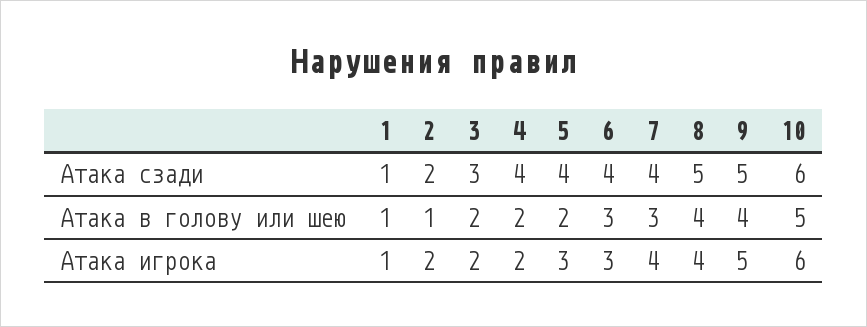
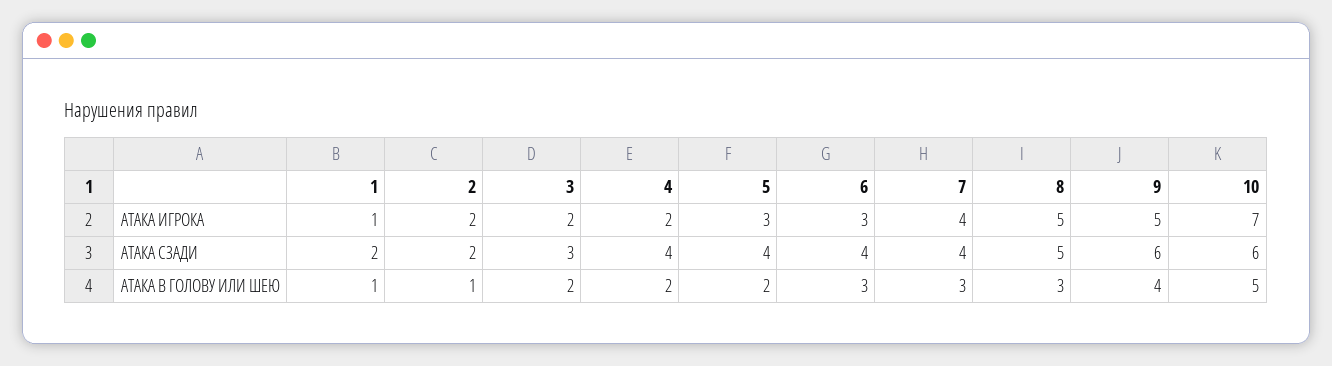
  {
    "1": {
-     "Атака сзади": 1,
+     "Атака сзади": 2,
      "Атака в голову или шею": 1,
      "Атака игрока": 1
    },
    "2": {
      "Атака сзади": 2,
      "Атака в голову или шею": 1,
      "Атака игрока": 2
    },
    "3": {
      "Атака сзади": 3,
      "Атака в голову или шею": 2,
      "Атака игрока": 2
    },
    "4": {
      "Атака сзади": 4,
      "Атака в голову или шею": 2,
      "Атака игрока": 2
    },
    "5": {
      "Атака сзади": 4,
      "Атака в голову или шею": 2,
      "Атака игрока": 3
    },
    "6": {
      "Атака сзади": 4,
      "Атака в голову или шею": 3,
      "Атака игрока": 3
    },
    "7": {
      "Атака сзади": 4,
      "Атака в голову или шею": 3,
      "Атака игрока": 4
    },
    "8": {
      "Атака сзади": 5,
-     "Атака в голову или шею": 4,
+     "Атака в голову или шею": 3,
-     "Атака игрока": 4
+     "Атака игрока": 5
    },
    "9": {
-     "Атака сзади": 5,
+     "Атака сзади": 6,
      "Атака в голову или шею": 4,
      "Атака игрока": 5
    },
    "10": {
      "Атака сзади": 6,
      "Атака в голову или шею": 5,
-     "Атака игрока": 6
+     "Атака игрока": 7
    }
  }

